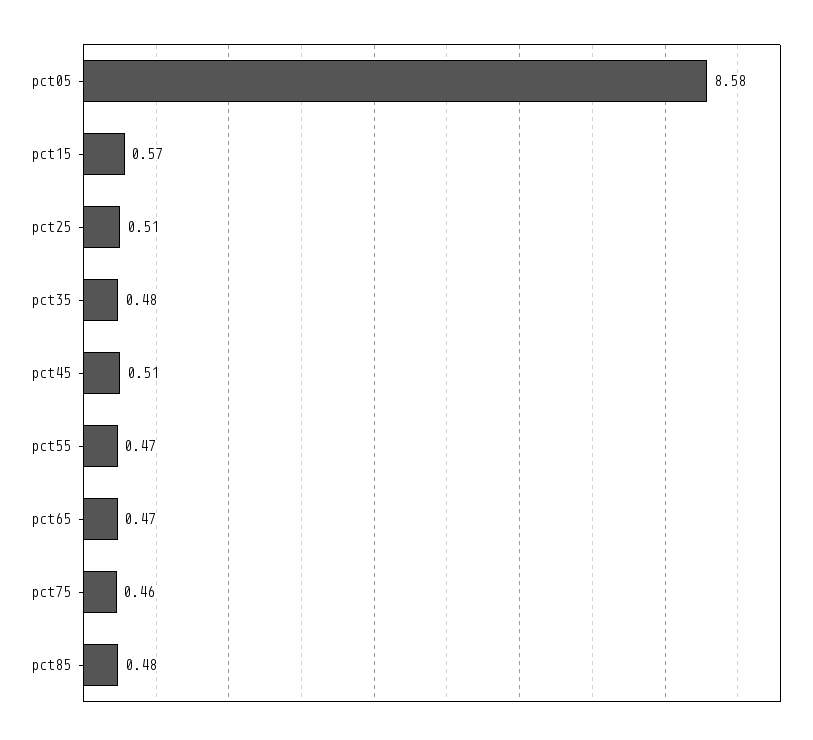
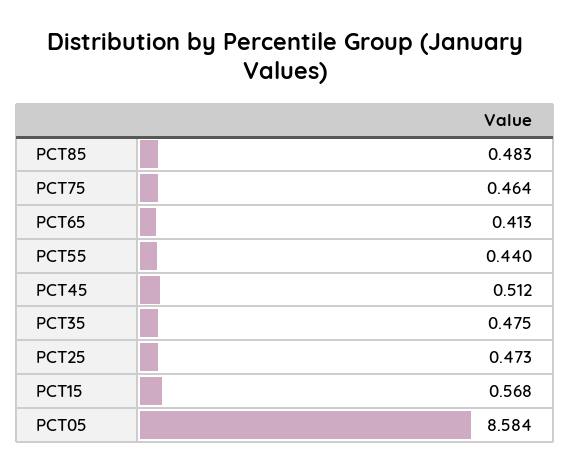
  {
    "pct05": 8.584,
    "pct15": 0.568,
-   "pct25": 0.51,
+   "pct25": 0.473,
    "pct35": 0.475,
    "pct45": 0.512,
-   "pct55": 0.47,
+   "pct55": 0.44,
-   "pct65": 0.47,
+   "pct65": 0.413,
    "pct75": 0.464,
    "pct85": 0.483
  }

